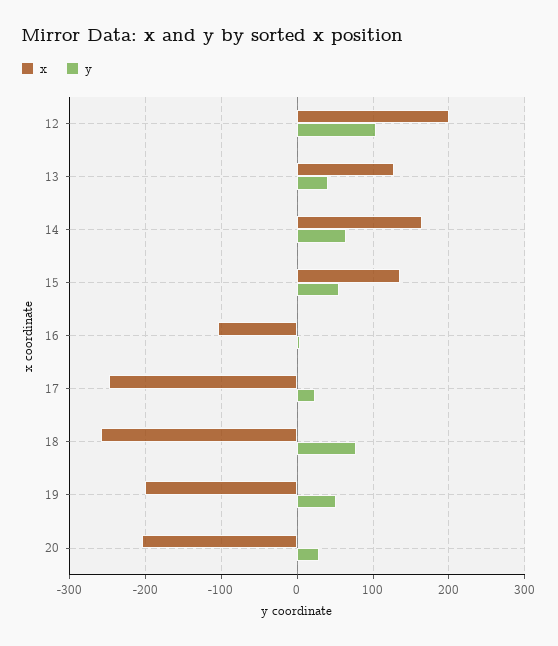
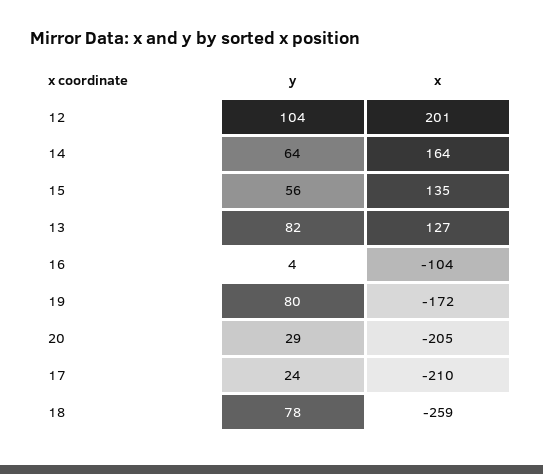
  {
    "x": {
      "12": 201,
      "13": 127,
      "14": 164,
      "15": 135,
      "16": -104,
-     "17": -250,
+     "17": -210,
      "18": -259,
-     "19": -200,
+     "19": -172,
      "20": -205
    },
    "y": {
      "12": 104,
-     "13": 40,
+     "13": 82,
      "14": 64,
      "15": 56,
      "16": 4,
      "17": 24,
      "18": 78,
-     "19": 50,
+     "19": 80,
      "20": 29
    }
  }

